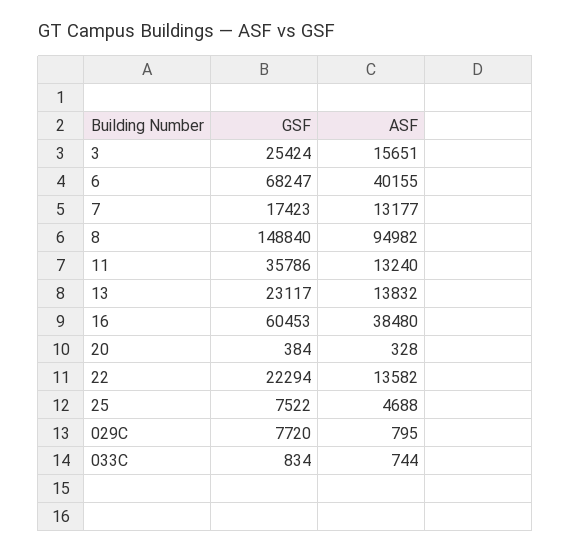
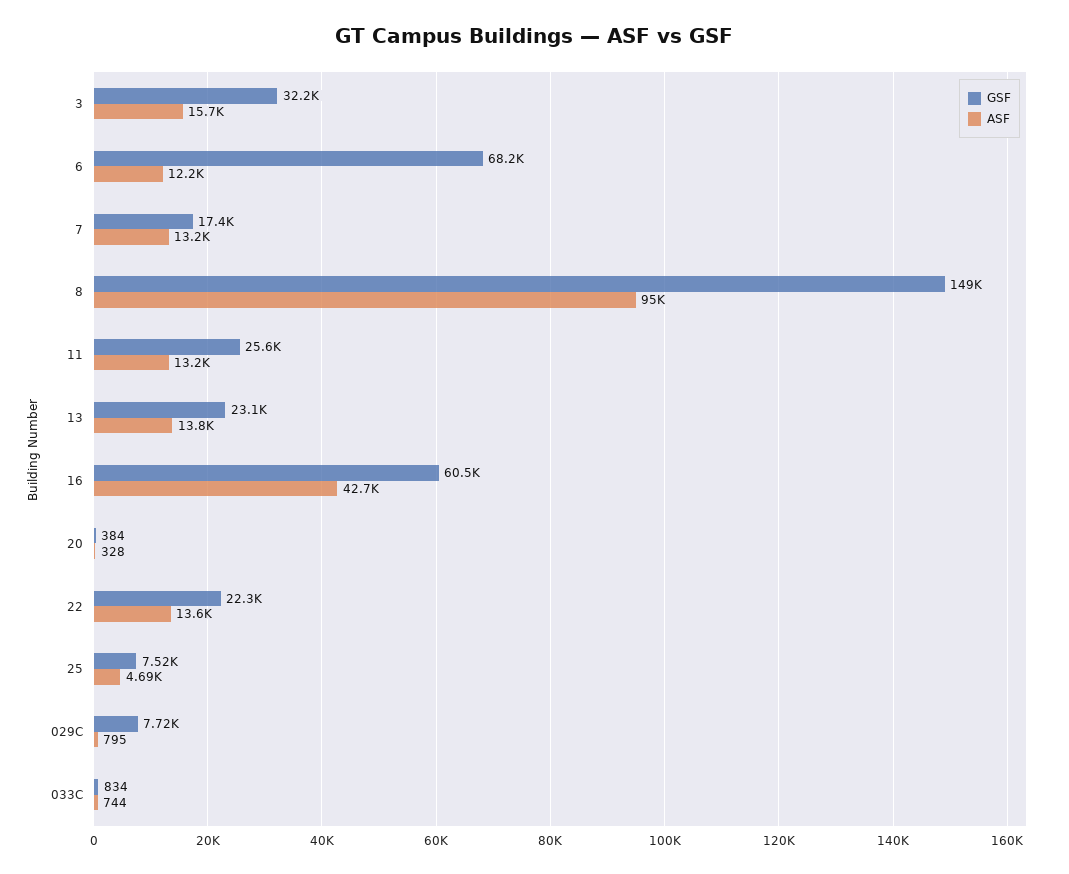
  {
    "GSF": {
-     "3": 25424,
+     "3": 32200,
      "6": 68247,
      "7": 17423,
      "8": 148840,
-     "11": 35786,
+     "11": 25600,
      "13": 23117,
      "16": 60453,
      "20": 384,
      "22": 22294,
      "25": 7522,
      "029C": 7720,
      "033C": 834
    },
    "ASF": {
      "3": 15651,
-     "6": 40155,
+     "6": 12200,
      "7": 13177,
      "8": 94982,
      "11": 13240,
      "13": 13832,
-     "16": 38480,
+     "16": 42700,
      "20": 328,
      "22": 13582,
      "25": 4688,
      "029C": 795,
      "033C": 744
    }
  }

